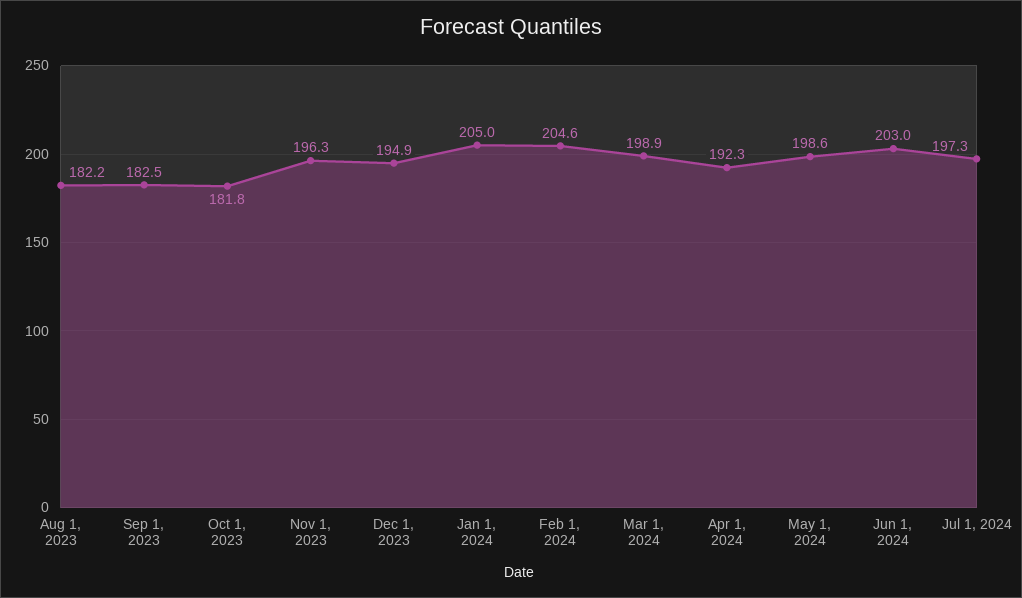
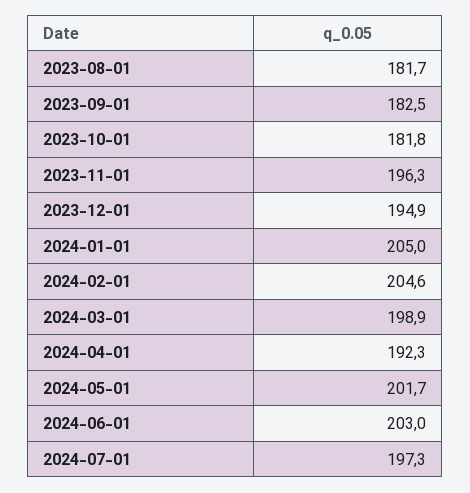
  {
-   "Aug 1, 2023": 182.2,
+   "Aug 1, 2023": 181.7,
    "Sep 1, 2023": 182.5,
    "Oct 1, 2023": 181.8,
    "Nov 1, 2023": 196.3,
    "Dec 1, 2023": 194.9,
    "Jan 1, 2024": 205,
    "Feb 1, 2024": 204.6,
    "Mar 1, 2024": 198.9,
    "Apr 1, 2024": 192.3,
-   "May 1, 2024": 198.6,
+   "May 1, 2024": 201.7,
    "Jun 1, 2024": 203,
    "Jul 1, 2024": 197.3
  }

